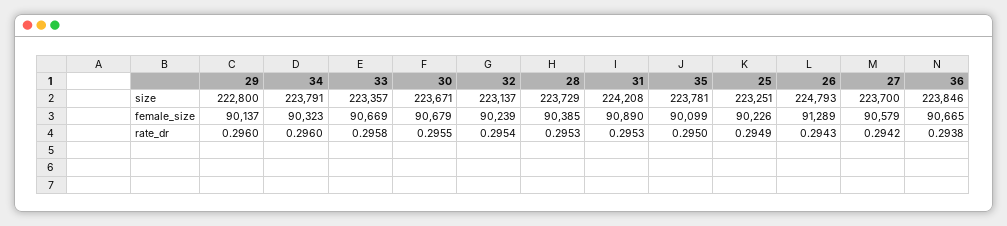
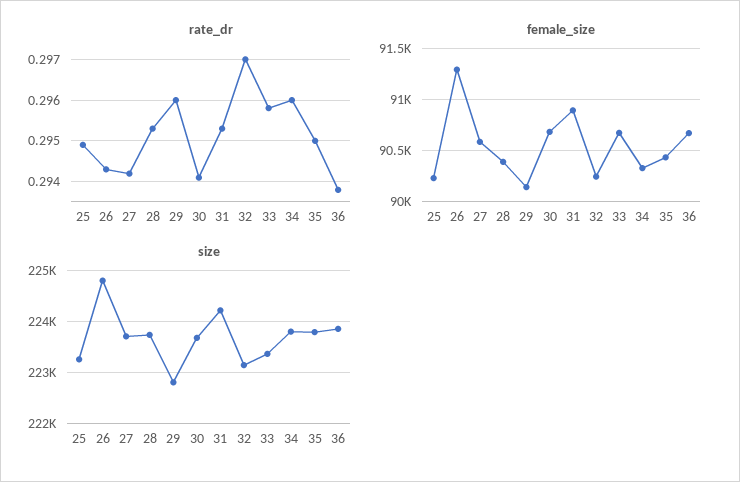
  {
    "size": {
      "29": 222800,
      "34": 223791,
      "33": 223357,
      "30": 223671,
      "32": 223137,
      "28": 223729,
      "31": 224208,
      "35": 223781,
      "25": 223251,
      "26": 224793,
      "27": 223700,
      "36": 223846
    },
    "female_size": {
      "29": 90137,
      "34": 90323,
      "33": 90669,
      "30": 90679,
      "32": 90239,
      "28": 90385,
      "31": 90890,
-     "35": 90099,
+     "35": 90400,
      "25": 90226,
      "26": 91289,
      "27": 90579,
      "36": 90665
    },
    "rate_dr": {
      "29": 0.296,
      "34": 0.296,
      "33": 0.2958,
-     "30": 0.2955,
+     "30": 0.294,
-     "32": 0.2954,
+     "32": 0.297,
      "28": 0.2953,
      "31": 0.2953,
      "35": 0.295,
      "25": 0.2949,
      "26": 0.2943,
      "27": 0.2942,
      "36": 0.2938
    }
  }

